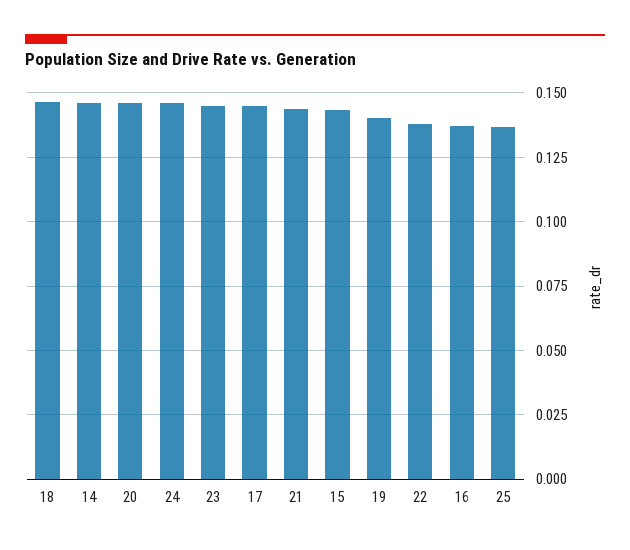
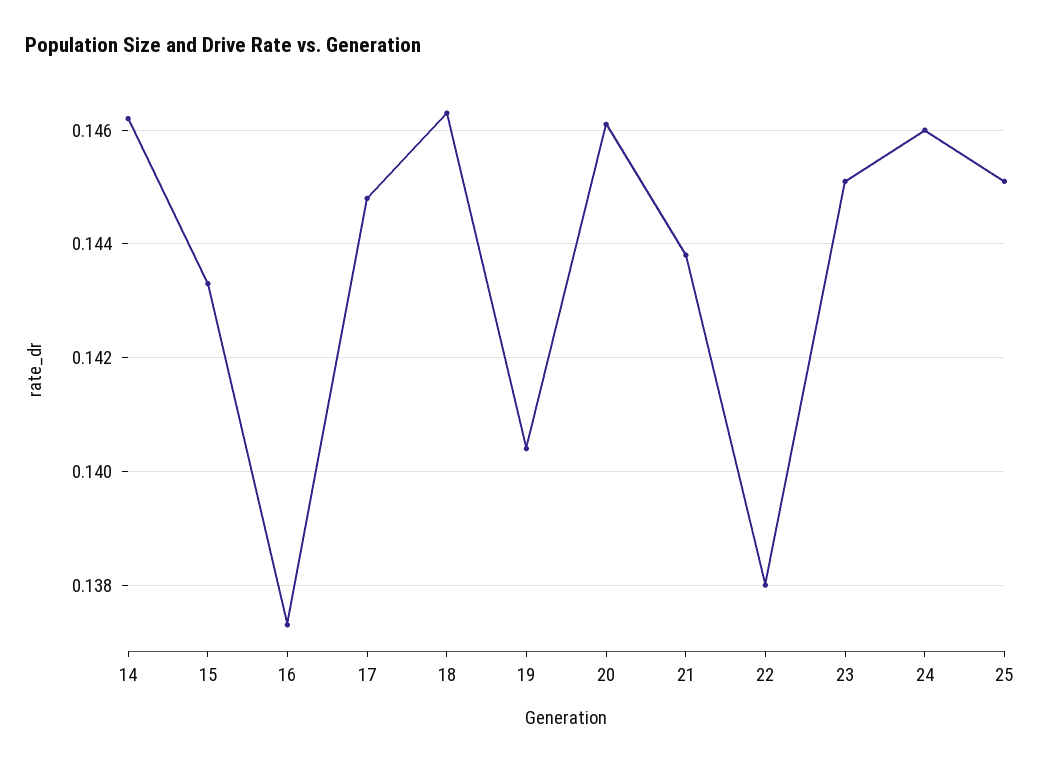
  {
    "18": 0.1465,
    "14": 0.146,
    "20": 0.146,
    "24": 0.146,
    "23": 0.145,
    "17": 0.145,
    "21": 0.144,
    "15": 0.1435,
    "19": 0.1405,
    "22": 0.138,
    "16": 0.1375,
-   "25": 0.1375
+   "25": 0.145
  }

